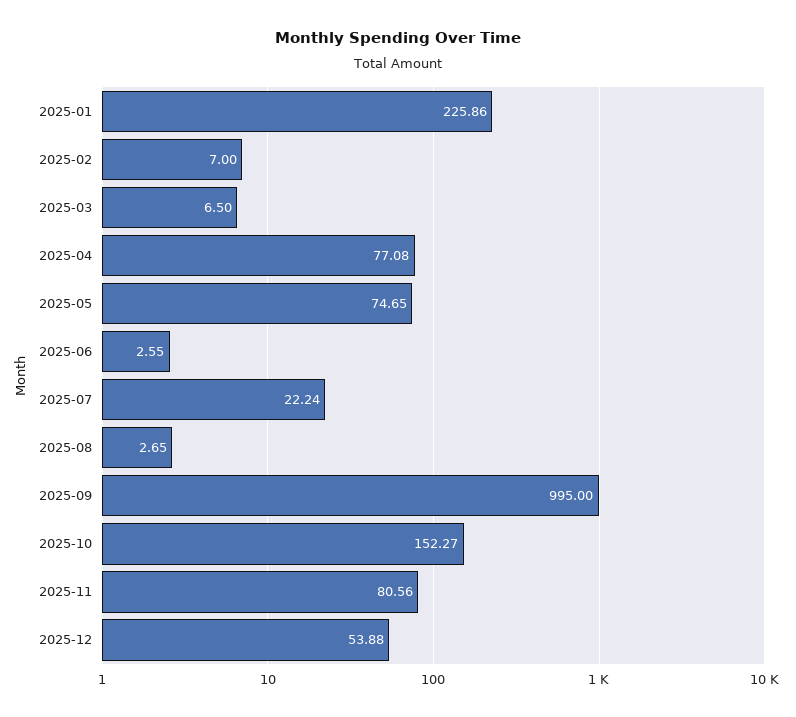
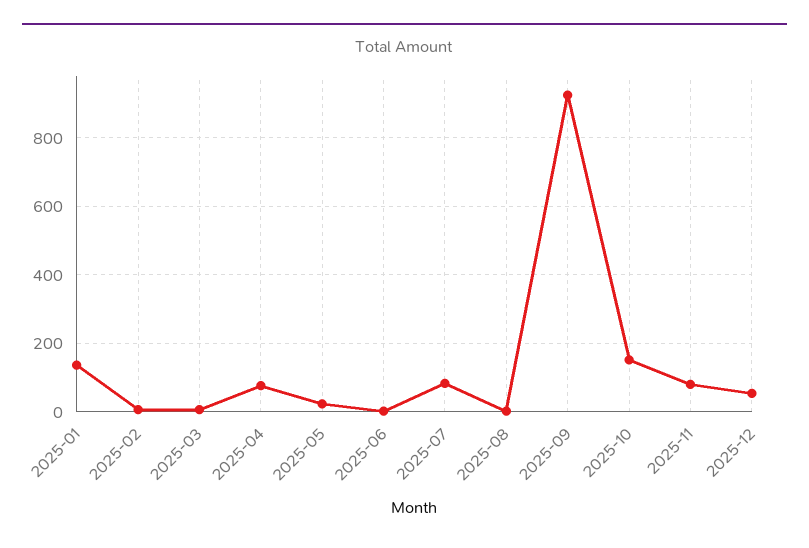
  {
-   "2025-01": 225.86,
+   "2025-01": 140,
    "2025-02": 7,
    "2025-03": 6.5,
    "2025-04": 77.08,
-   "2025-05": 74.65,
+   "2025-05": 20,
    "2025-06": 2.55,
-   "2025-07": 22.24,
+   "2025-07": 80,
    "2025-08": 2.65,
-   "2025-09": 995,
+   "2025-09": 920,
    "2025-10": 152.27,
    "2025-11": 80.56,
    "2025-12": 53.88
  }

